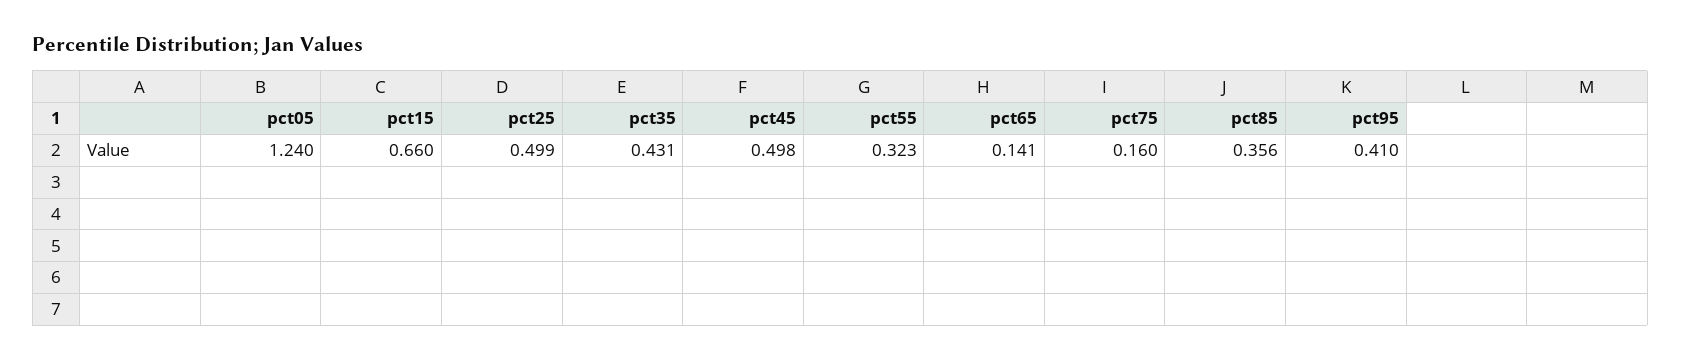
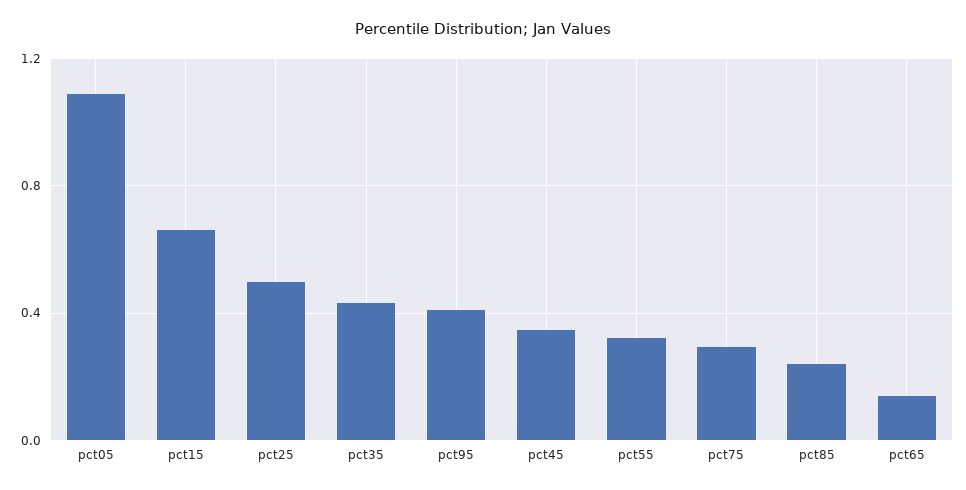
  {
-   "pct05": 1.24,
+   "pct05": 1.1,
    "pct15": 0.66,
    "pct25": 0.499,
    "pct35": 0.431,
-   "pct45": 0.498,
+   "pct45": 0.35,
    "pct55": 0.323,
    "pct65": 0.141,
-   "pct75": 0.16,
+   "pct75": 0.3,
-   "pct85": 0.356,
+   "pct85": 0.25,
    "pct95": 0.41
  }

